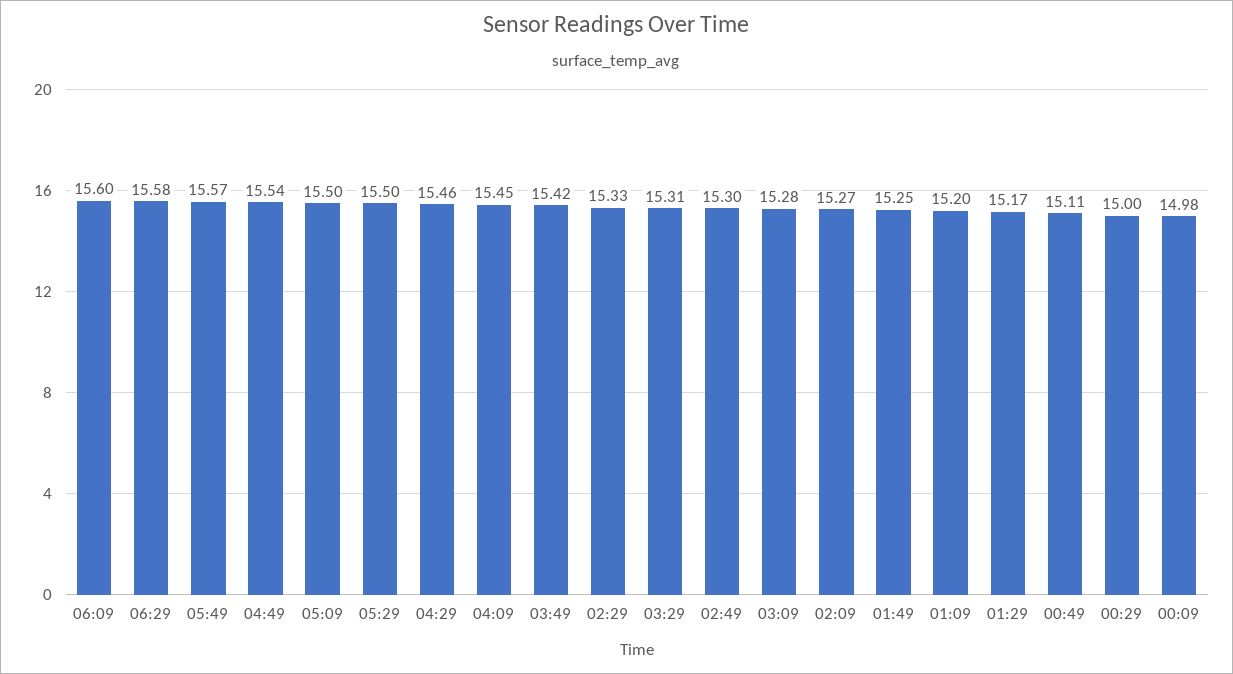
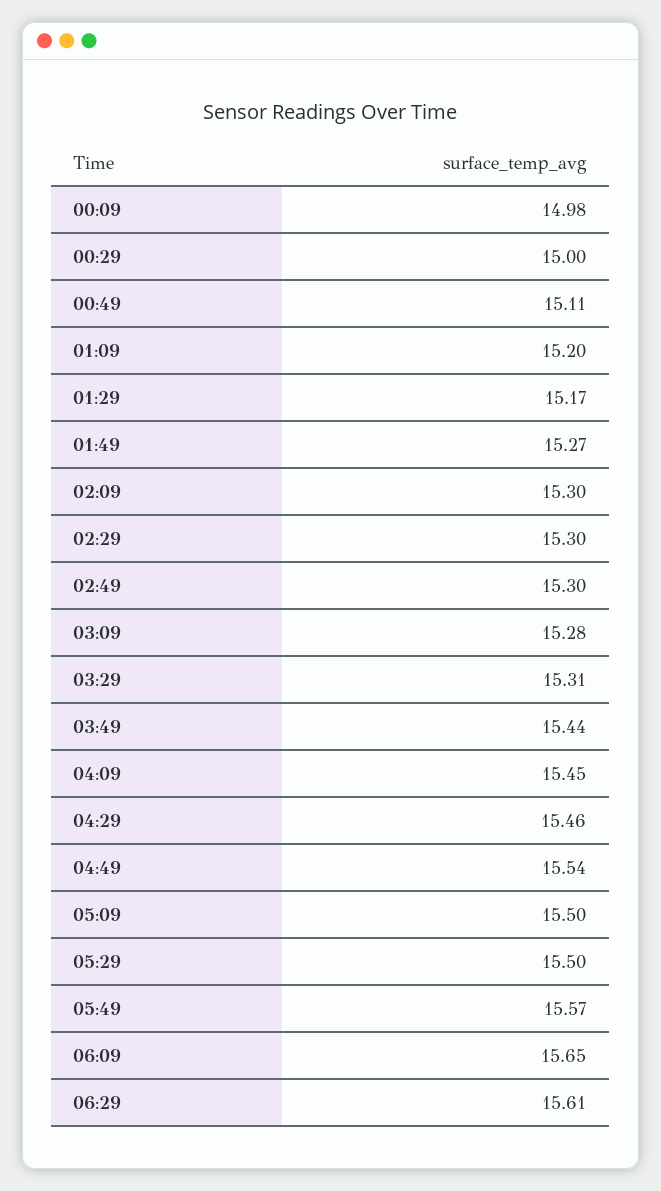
  {
-   "06:09": 15.6,
+   "06:09": 15.65,
-   "06:29": 15.58,
+   "06:29": 15.61,
    "05:49": 15.57,
    "04:49": 15.54,
    "05:09": 15.5,
    "05:29": 15.5,
    "04:29": 15.46,
    "04:09": 15.45,
-   "03:49": 15.42,
+   "03:49": 15.44,
-   "02:29": 15.33,
+   "02:29": 15.3,
    "03:29": 15.31,
    "02:49": 15.3,
    "03:09": 15.28,
-   "02:09": 15.27,
+   "02:09": 15.3,
-   "01:49": 15.25,
+   "01:49": 15.27,
    "01:09": 15.2,
    "01:29": 15.17,
    "00:49": 15.11,
    "00:29": 15,
    "00:09": 14.98
  }

